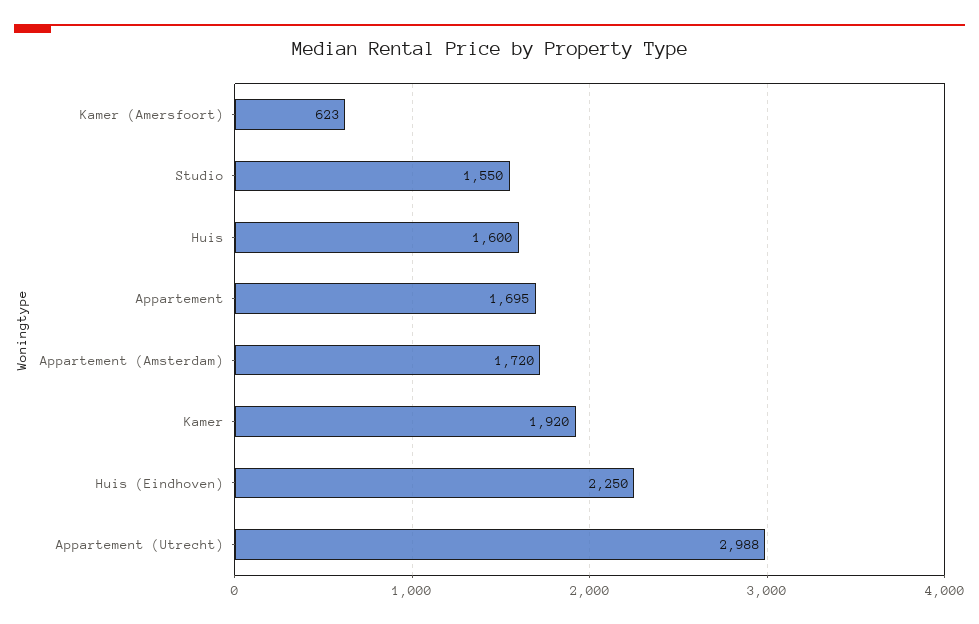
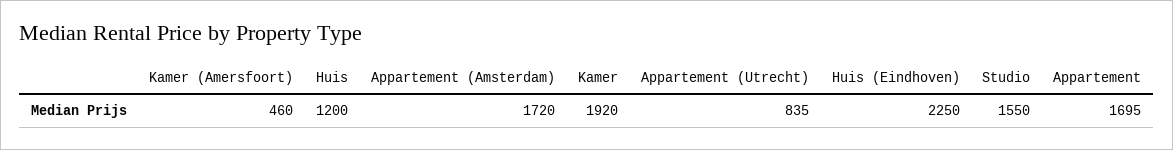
  {
-   "Kamer (Amersfoort)": 623,
+   "Kamer (Amersfoort)": 460,
    "Studio": 1550,
-   "Huis": 1600,
+   "Huis": 1200,
    "Appartement": 1695,
    "Appartement (Amsterdam)": 1720,
    "Kamer": 1920,
    "Huis (Eindhoven)": 2250,
-   "Appartement (Utrecht)": 2988
+   "Appartement (Utrecht)": 835
  }

